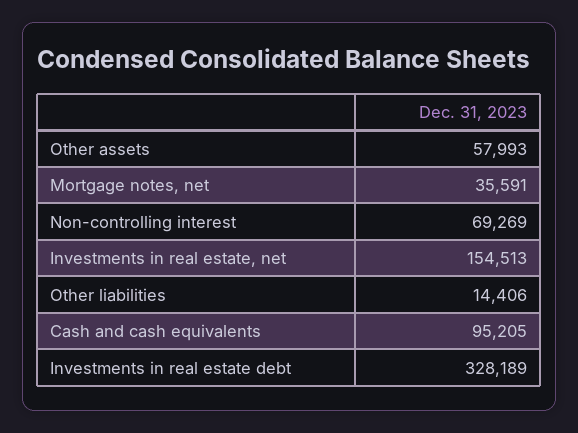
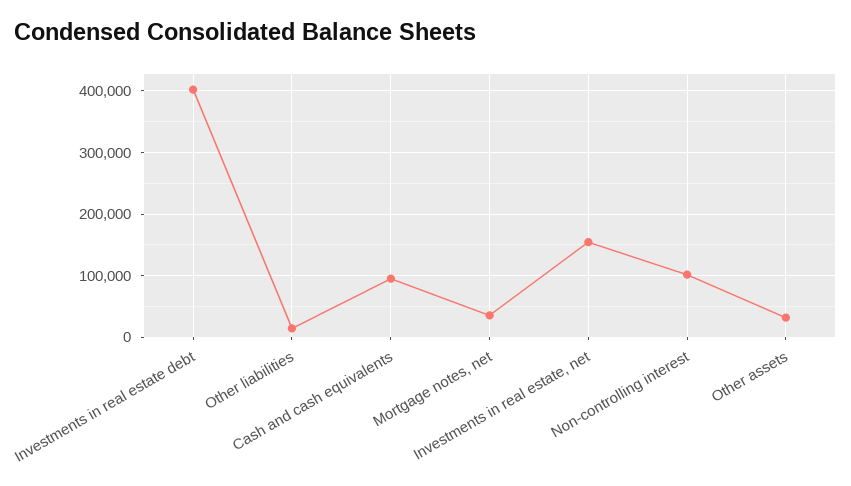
  {
-   "Other assets": 57993,
+   "Other assets": 30000,
    "Mortgage notes, net": 35591,
-   "Non-controlling interest": 69269,
+   "Non-controlling interest": 100000,
    "Investments in real estate, net": 154513,
    "Other liabilities": 14406,
    "Cash and cash equivalents": 95205,
-   "Investments in real estate debt": 328189
+   "Investments in real estate debt": 400000
  }

